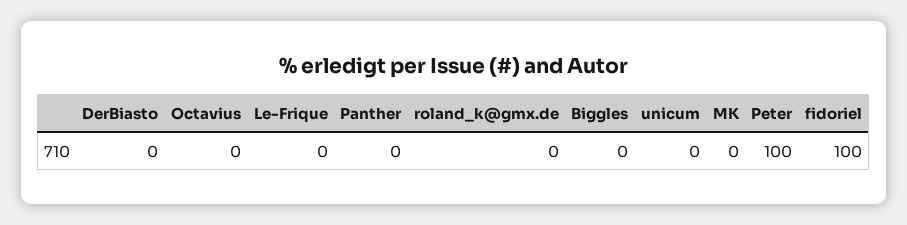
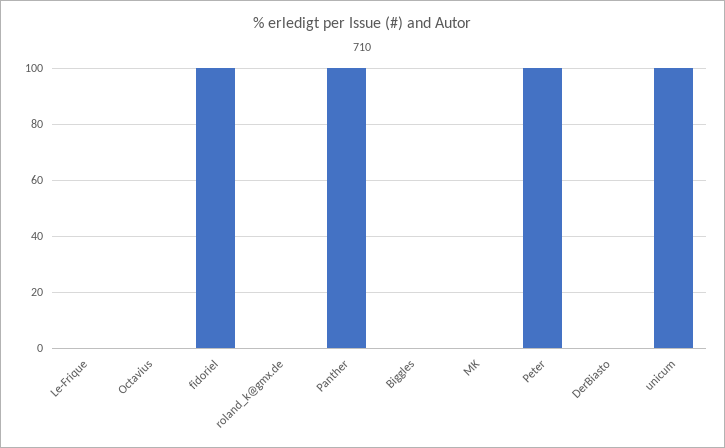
  {
    "DerBiasto": 0,
    "Octavius": 0,
    "Le-Frique": 0,
-   "Panther": 0,
+   "Panther": 100,
    "roland_k@gmx.de": 0,
    "Biggles": 0,
-   "unicum": 0,
+   "unicum": 100,
    "MK": 0,
    "Peter": 100,
    "fidoriel": 100
  }

